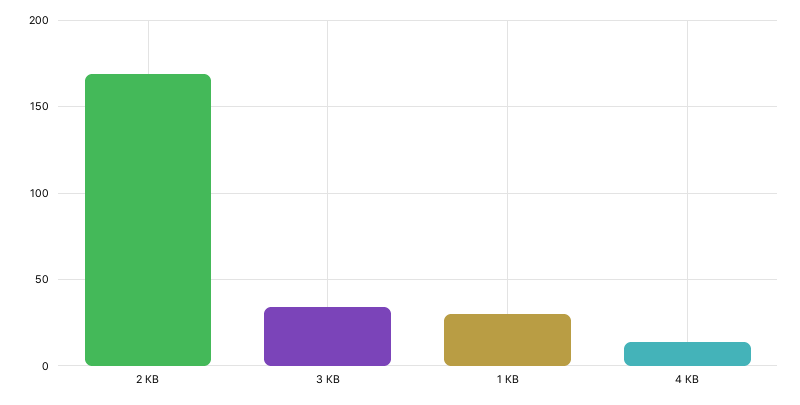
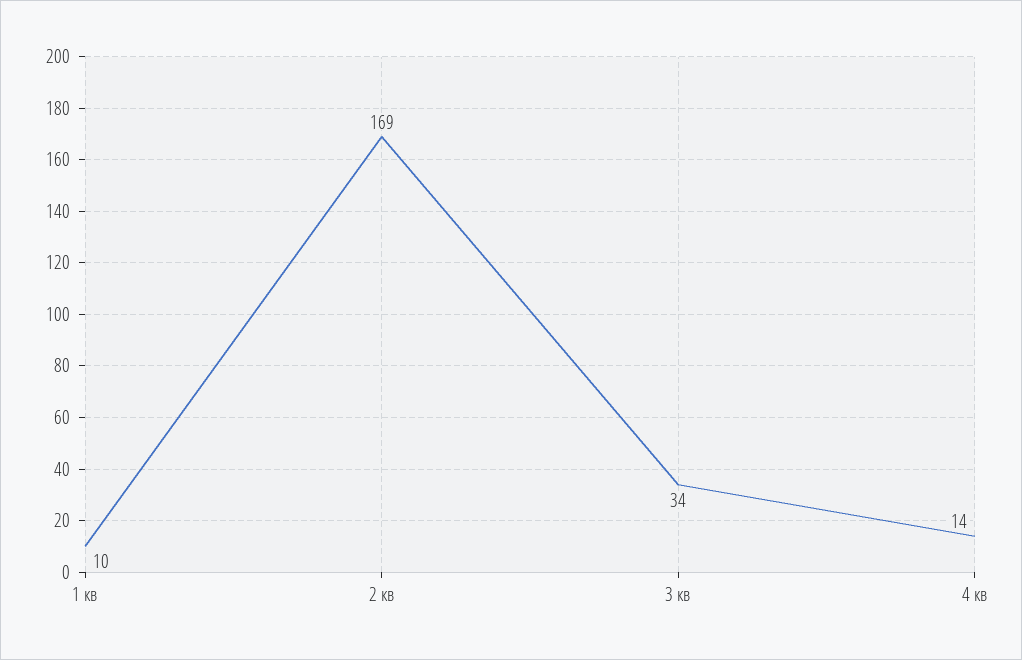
  {
    "2 КВ": 169,
    "3 КВ": 34,
-   "1 КВ": 30,
+   "1 КВ": 10,
    "4 КВ": 14
  }

